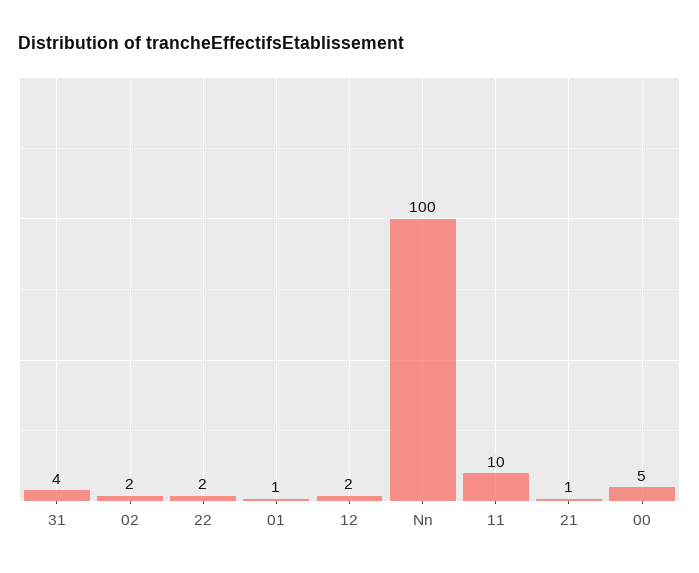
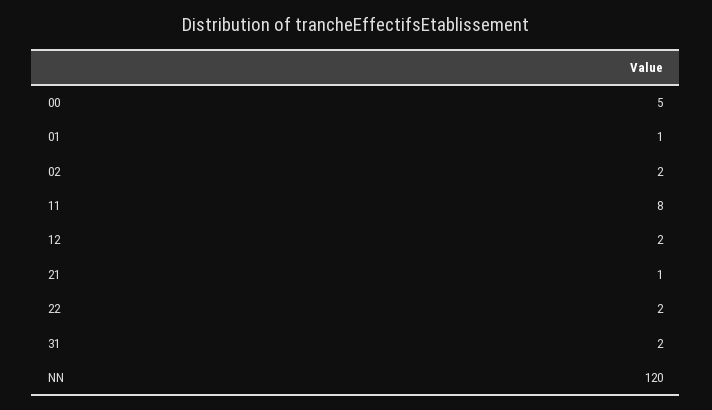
  {
-   "31": 4,
+   "31": 2,
    "02": 2,
    "22": 2,
    "01": 1,
    "12": 2,
-   "Nn": 100,
+   "Nn": 120,
-   "11": 10,
+   "11": 8,
    "21": 1,
    "00": 5
  }

